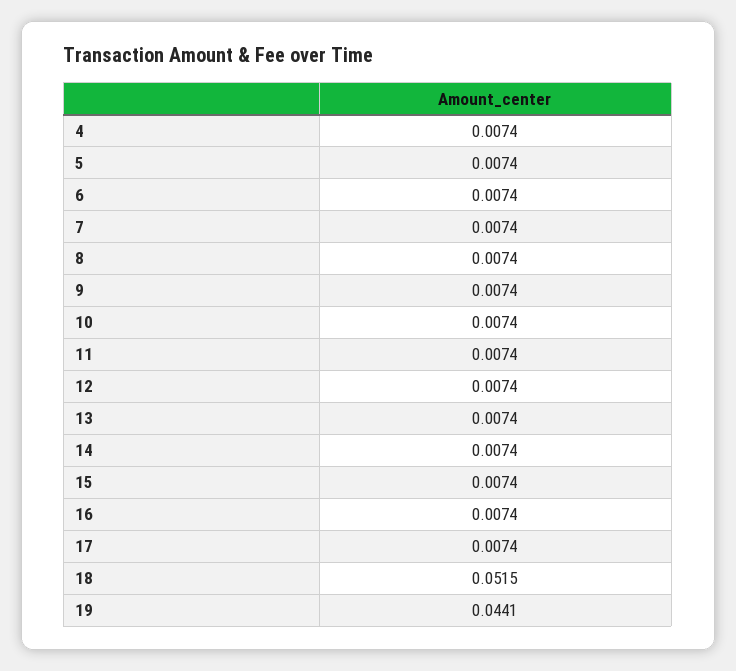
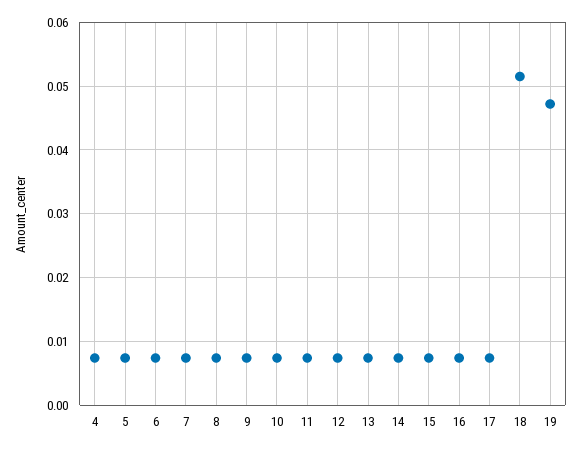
  {
    "4": 0.0074,
    "5": 0.0074,
    "6": 0.0074,
    "7": 0.0074,
    "8": 0.0074,
    "9": 0.0074,
    "10": 0.0074,
    "11": 0.0074,
    "12": 0.0074,
    "13": 0.0074,
    "14": 0.0074,
    "15": 0.0074,
    "16": 0.0074,
    "17": 0.0074,
    "18": 0.0515,
-   "19": 0.0441
+   "19": 0.047
  }

